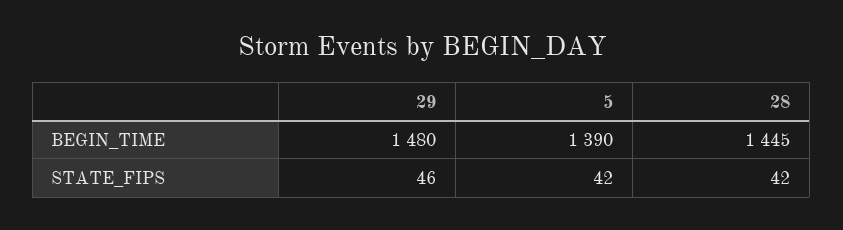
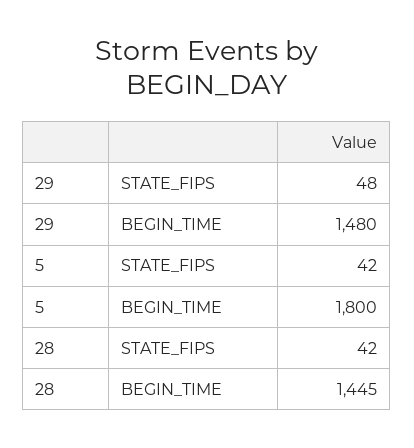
  {
    "29": {
      "BEGIN_TIME": 1480,
-     "STATE_FIPS": 46
+     "STATE_FIPS": 48
    },
    "5": {
-     "BEGIN_TIME": 1390,
+     "BEGIN_TIME": 1800,
      "STATE_FIPS": 42
    },
    "28": {
      "BEGIN_TIME": 1445,
      "STATE_FIPS": 42
    }
  }

